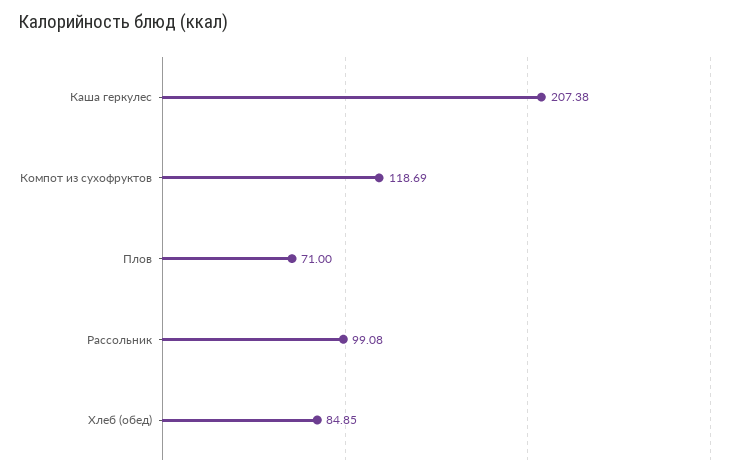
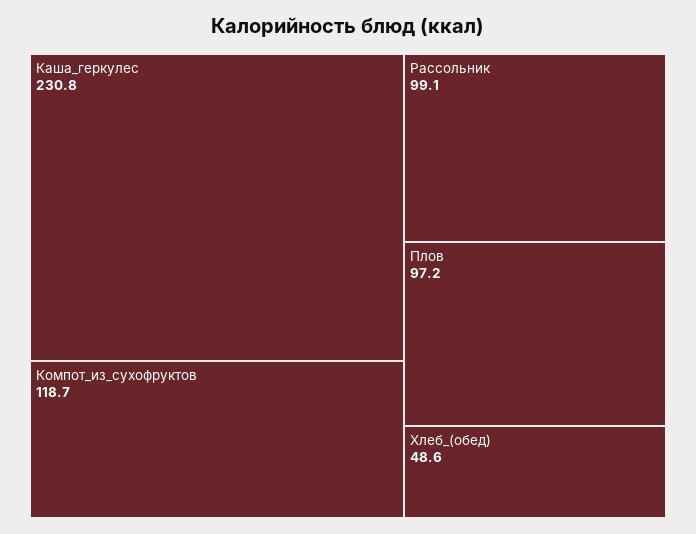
  {
-   "Каша геркулес": 207.38,
+   "Каша геркулес": 230.8,
    "Компот из сухофруктов": 118.69,
-   "Плов": 71,
+   "Плов": 97.2,
    "Рассольник": 99.08,
-   "Хлеб (обед)": 84.85
+   "Хлеб (обед)": 48.6
  }

